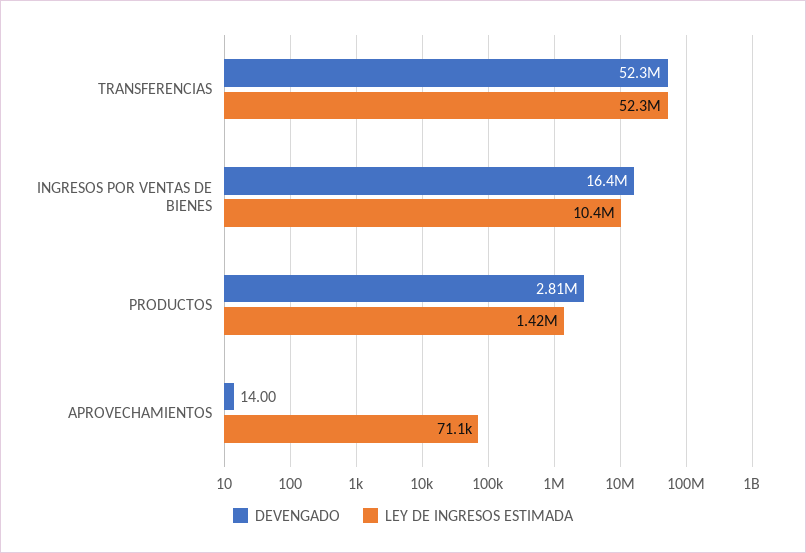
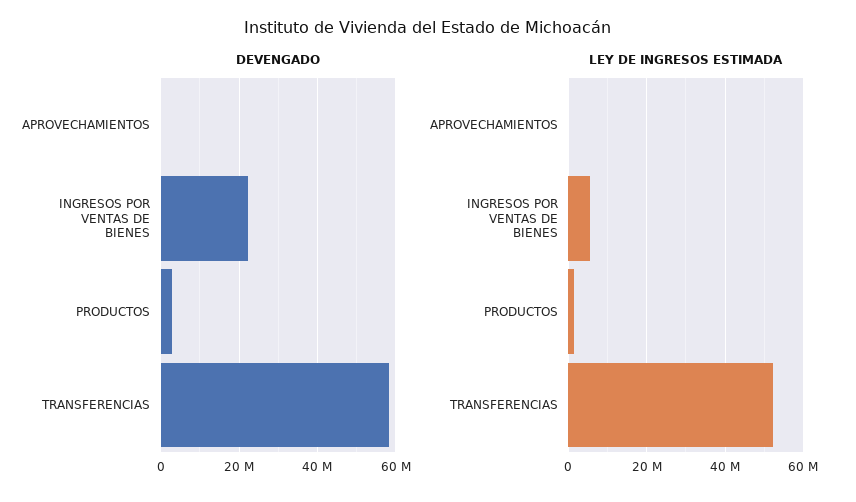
  {
    "DEVENGADO": {
-     "TRANSFERENCIAS": 52300000,
+     "TRANSFERENCIAS": 58000000,
-     "INGRESOS POR VENTAS DE BIENES": 16400000,
+     "INGRESOS POR VENTAS DE BIENES": 22000000,
      "PRODUCTOS": 2810000,
      "APROVECHAMIENTOS": 14
    },
    "LEY DE INGRESOS ESTIMADA": {
      "TRANSFERENCIAS": 52300000,
-     "INGRESOS POR VENTAS DE BIENES": 10400000,
+     "INGRESOS POR VENTAS DE BIENES": 6000000,
      "PRODUCTOS": 1420000,
      "APROVECHAMIENTOS": 71100
    }
  }

